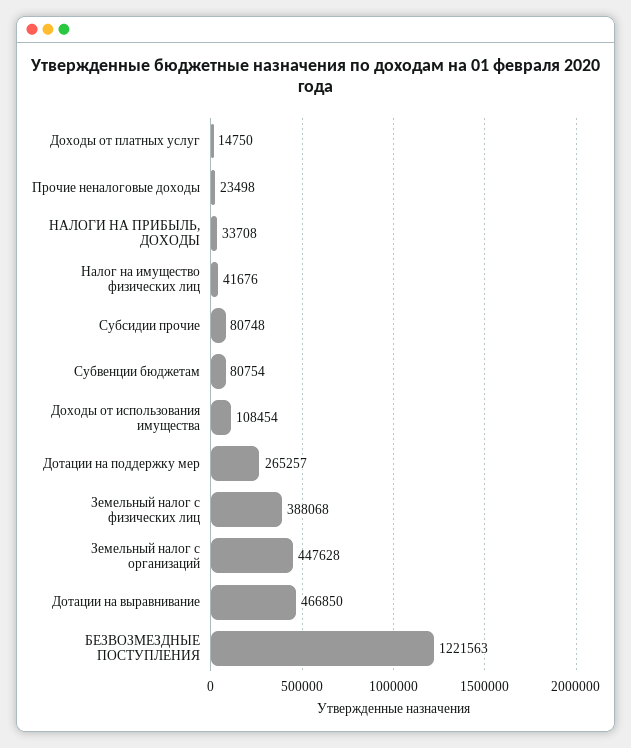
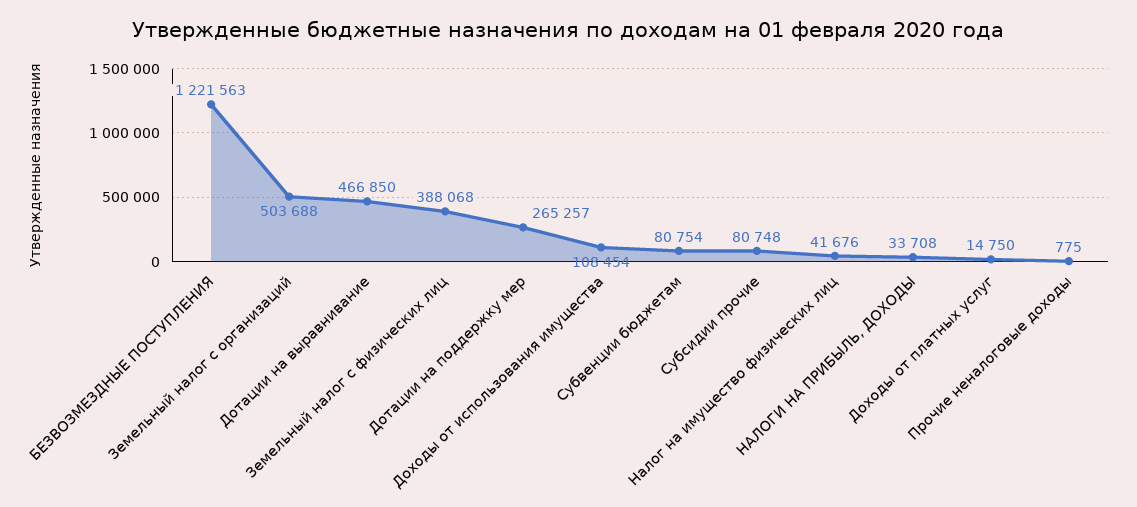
  {
    "Доходы от платных услуг": 14750,
-   "Прочие неналоговые доходы": 23498,
+   "Прочие неналоговые доходы": 775,
    "НАЛОГИ НА ПРИБЫЛЬ, ДОХОДЫ": 33708,
    "Налог на имущество физических лиц": 41676,
    "Субсидии прочие": 80748,
    "Субвенции бюджетам": 80754,
    "Доходы от использования имущества": 108454,
    "Дотации на поддержку мер": 265257,
    "Земельный налог с физических лиц": 388068,
-   "Земельный налог с организаций": 447628,
+   "Земельный налог с организаций": 503688,
    "Дотации на выравнивание": 466850,
    "БЕЗВОЗМЕЗДНЫЕ ПОСТУПЛЕНИЯ": 1221563
  }

